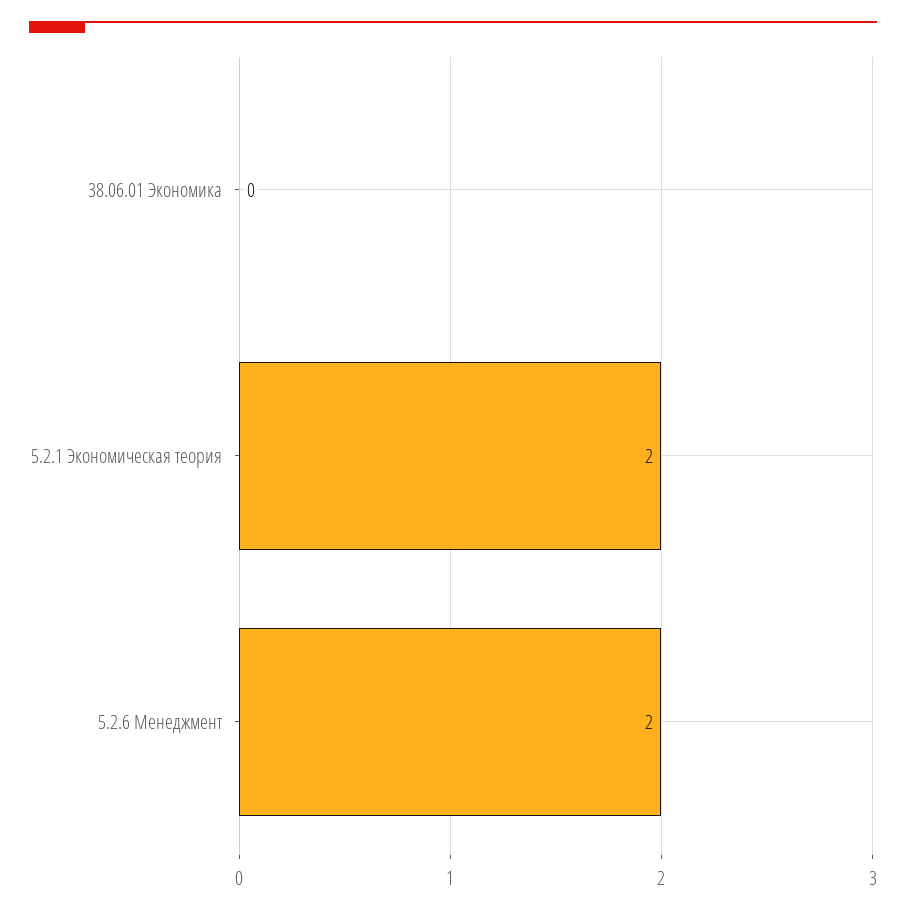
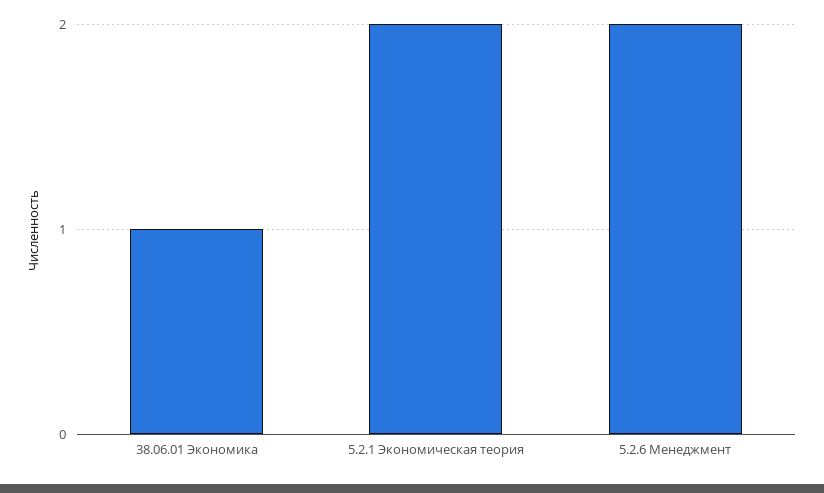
  {
-   "38.06.01 Экономика": 0,
+   "38.06.01 Экономика": 1,
    "5.2.1 Экономическая теория": 2,
    "5.2.6 Менеджмент": 2
  }

